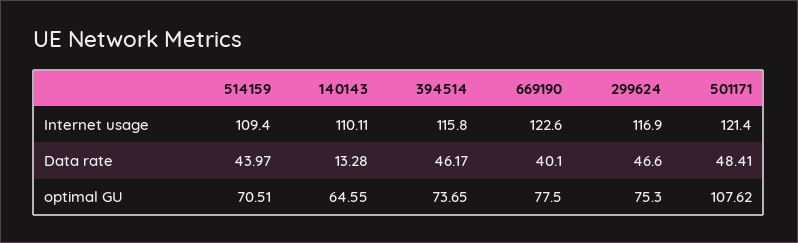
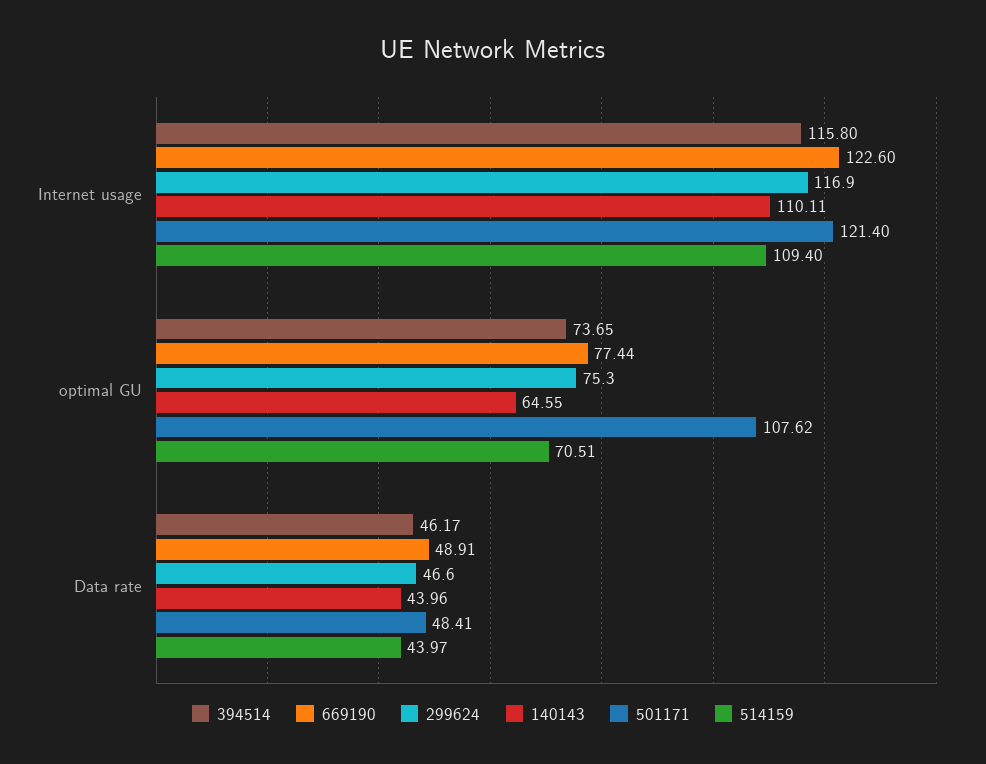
  {
    "514159": {
      "Internet usage": 109.4,
      "Data rate": 43.97,
      "optimal GU": 70.51
    },
    "140143": {
      "Internet usage": 110.11,
-     "Data rate": 13.28,
+     "Data rate": 43.96,
      "optimal GU": 64.55
    },
    "394514": {
      "Internet usage": 115.8,
      "Data rate": 46.17,
      "optimal GU": 73.65
    },
    "669190": {
      "Internet usage": 122.6,
-     "Data rate": 40.1,
+     "Data rate": 48.91,
-     "optimal GU": 77.5
+     "optimal GU": 77.44
    },
    "299624": {
      "Internet usage": 116.9,
      "Data rate": 46.6,
      "optimal GU": 75.3
    },
    "501171": {
      "Internet usage": 121.4,
      "Data rate": 48.41,
      "optimal GU": 107.62
    }
  }

